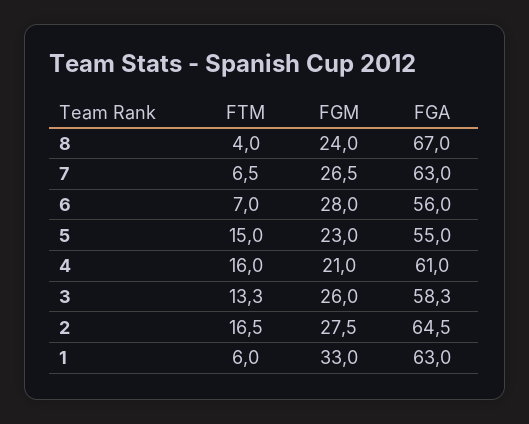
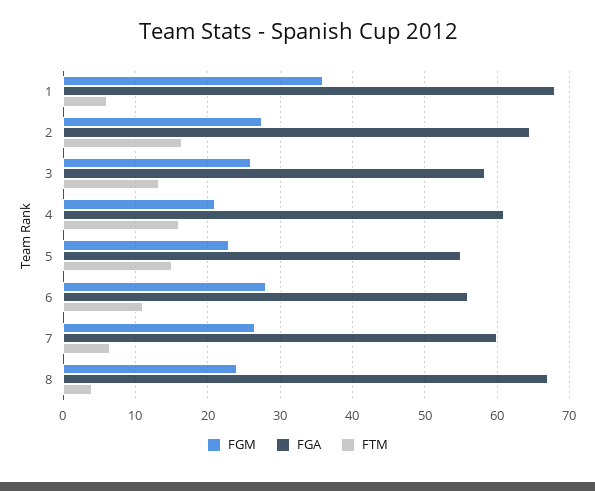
  {
    "FTM": {
      "8": 4,
      "7": 6.5,
-     "6": 7,
+     "6": 11,
      "5": 15,
      "4": 16,
      "3": 13.3,
      "2": 16.5,
      "1": 6
    },
    "FGM": {
      "8": 24,
      "7": 26.5,
      "6": 28,
      "5": 23,
      "4": 21,
      "3": 26,
      "2": 27.5,
-     "1": 33
+     "1": 36
    },
    "FGA": {
      "8": 67,
-     "7": 63,
+     "7": 60,
      "6": 56,
      "5": 55,
      "4": 61,
      "3": 58.3,
      "2": 64.5,
-     "1": 63
+     "1": 68
    }
  }

